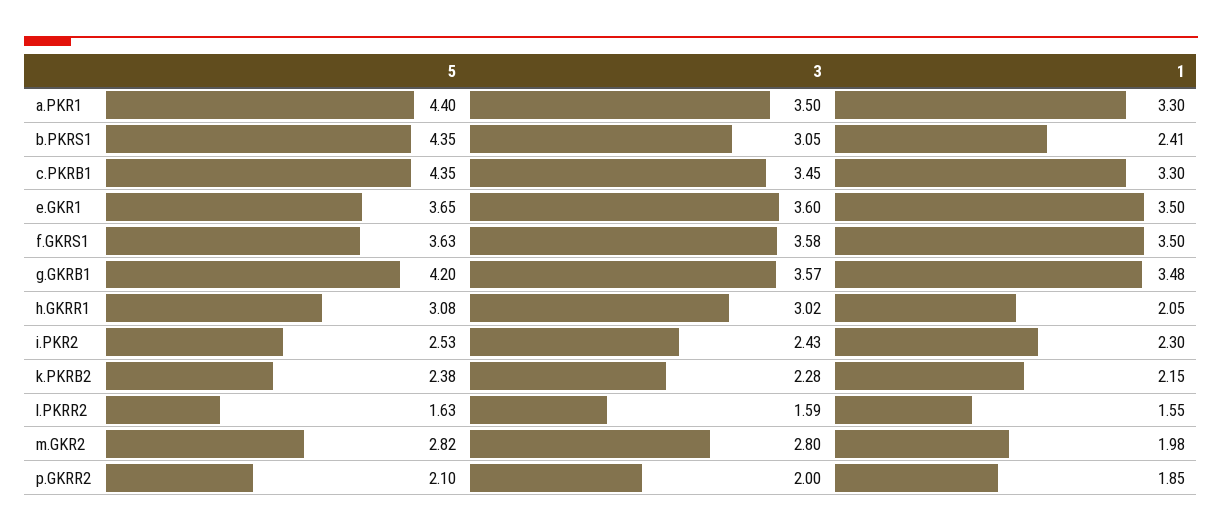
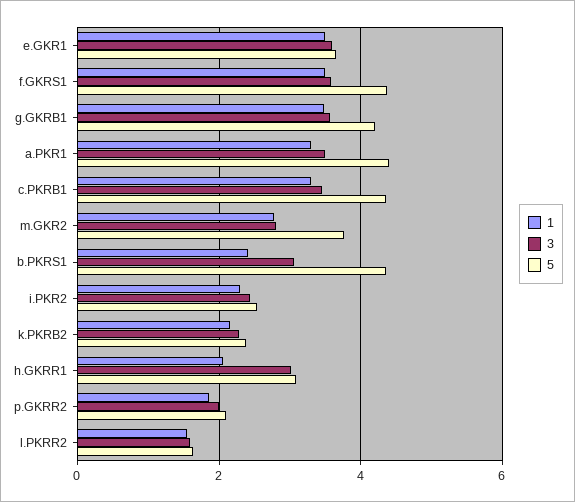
  {
    "5": {
      "a.PKR1": 4.4,
      "b.PKRS1": 4.35,
      "c.PKRB1": 4.35,
      "e.GKR1": 3.65,
-     "f.GKRS1": 3.63,
+     "f.GKRS1": 4.4,
      "g.GKRB1": 4.2,
      "h.GKRR1": 3.08,
      "i.PKR2": 2.53,
      "k.PKRB2": 2.38,
      "l.PKRR2": 1.63,
-     "m.GKR2": 2.82,
+     "m.GKR2": 3.8,
      "p.GKRR2": 2.1
    },
    "3": {
      "a.PKR1": 3.5,
      "b.PKRS1": 3.05,
      "c.PKRB1": 3.45,
      "e.GKR1": 3.6,
      "f.GKRS1": 3.58,
      "g.GKRB1": 3.57,
      "h.GKRR1": 3.02,
      "i.PKR2": 2.43,
      "k.PKRB2": 2.28,
      "l.PKRR2": 1.59,
      "m.GKR2": 2.8,
      "p.GKRR2": 2
    },
    "1": {
      "a.PKR1": 3.3,
      "b.PKRS1": 2.41,
      "c.PKRB1": 3.3,
      "e.GKR1": 3.5,
      "f.GKRS1": 3.5,
      "g.GKRB1": 3.48,
      "h.GKRR1": 2.05,
      "i.PKR2": 2.3,
      "k.PKRB2": 2.15,
      "l.PKRR2": 1.55,
-     "m.GKR2": 1.98,
+     "m.GKR2": 2.8,
      "p.GKRR2": 1.85
    }
  }

